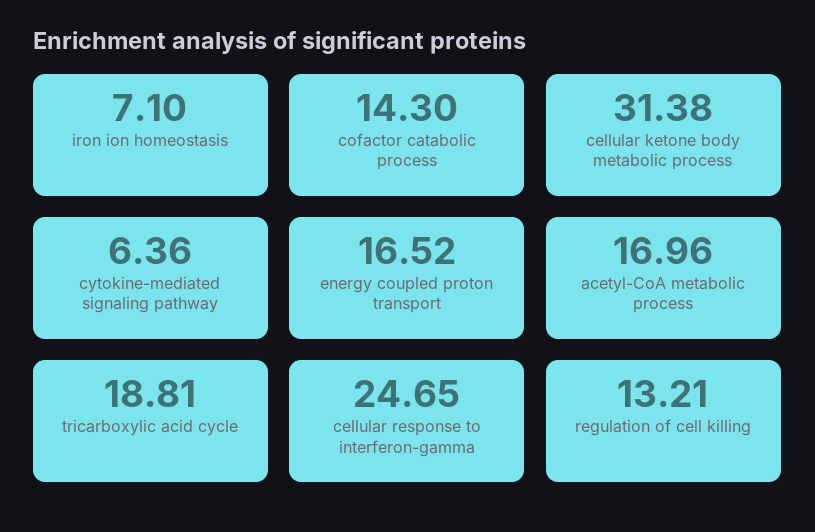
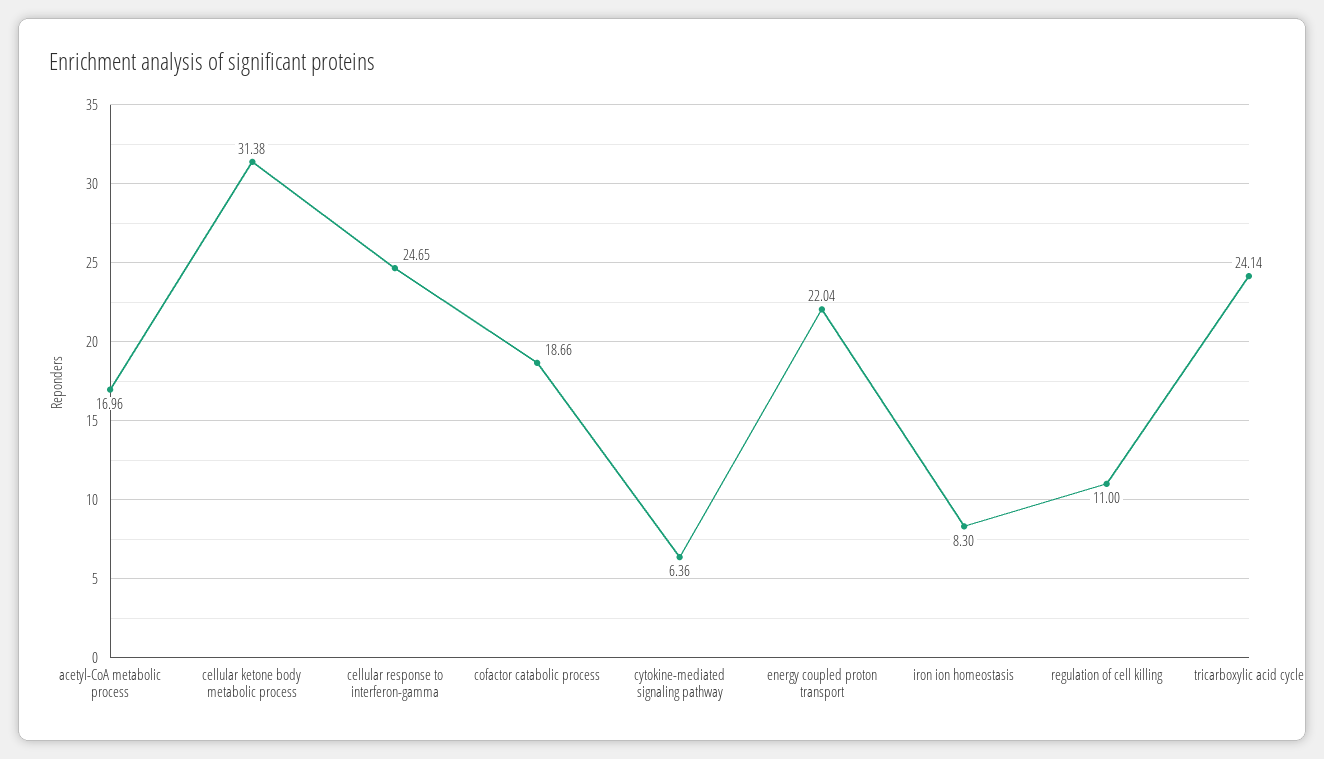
  {
-   "iron ion homeostasis": 7.1,
+   "iron ion homeostasis": 8.3,
-   "cofactor catabolic process": 14.3,
+   "cofactor catabolic process": 18.66,
    "cellular ketone body metabolic process": 31.38,
    "cytokine-mediated signaling pathway": 6.36,
-   "energy coupled proton transport": 16.52,
+   "energy coupled proton transport": 22.04,
    "acetyl-CoA metabolic process": 16.96,
-   "tricarboxylic acid cycle": 18.81,
+   "tricarboxylic acid cycle": 24.14,
    "cellular response to interferon-gamma": 24.65,
-   "regulation of cell killing": 13.21
+   "regulation of cell killing": 11
  }

